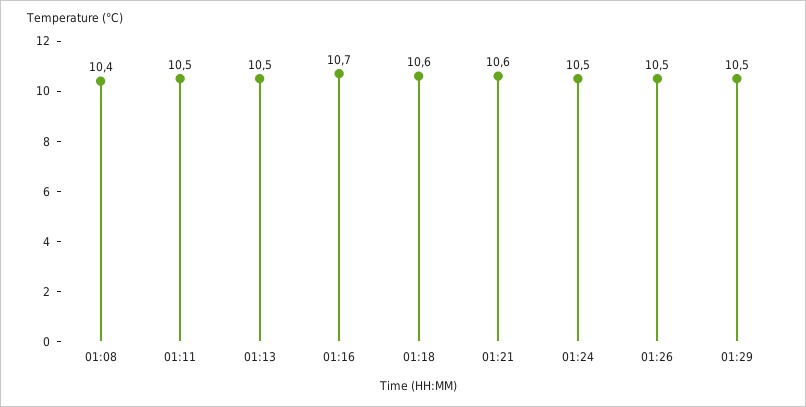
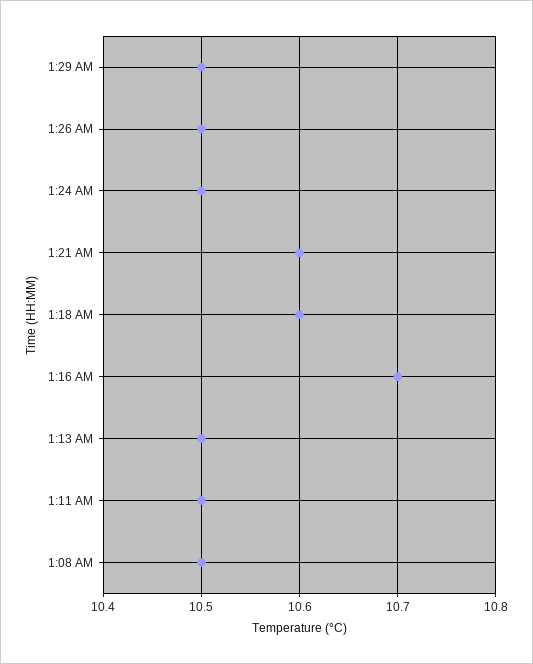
  {
-   "01:08": 10.4,
+   "01:08": 10.5,
    "01:11": 10.5,
    "01:13": 10.5,
    "01:16": 10.7,
    "01:18": 10.6,
    "01:21": 10.6,
    "01:24": 10.5,
    "01:26": 10.5,
    "01:29": 10.5
  }

